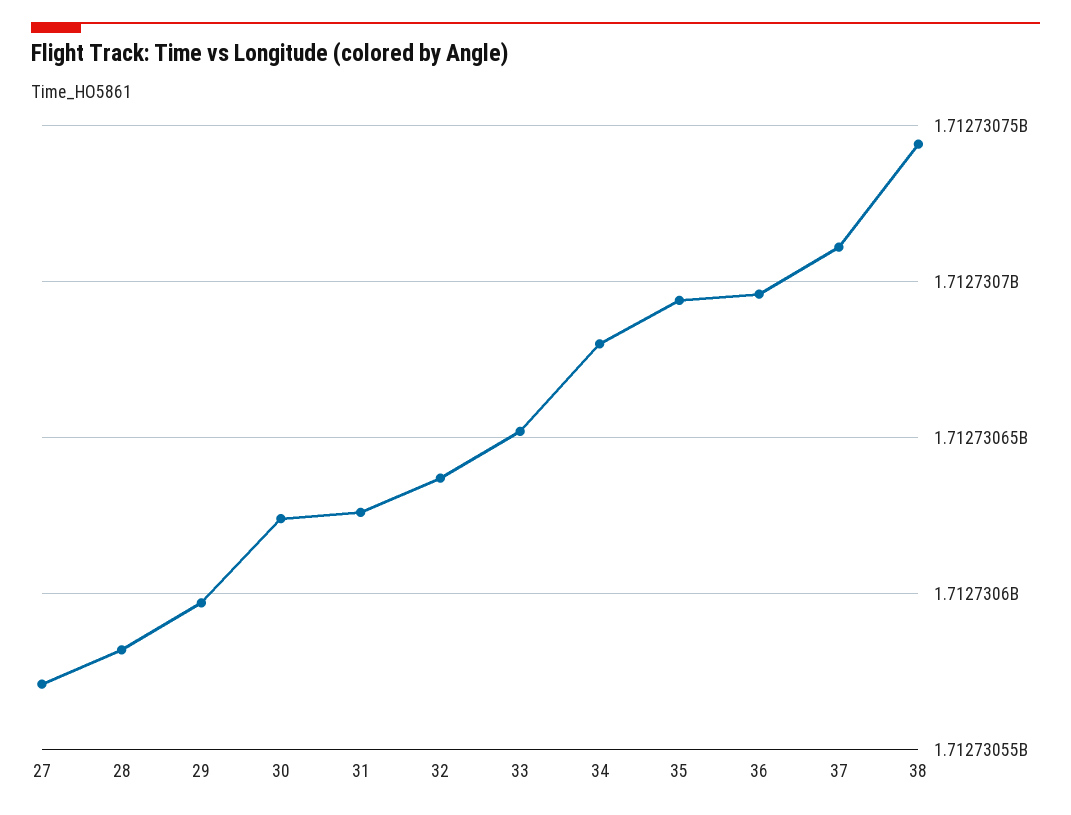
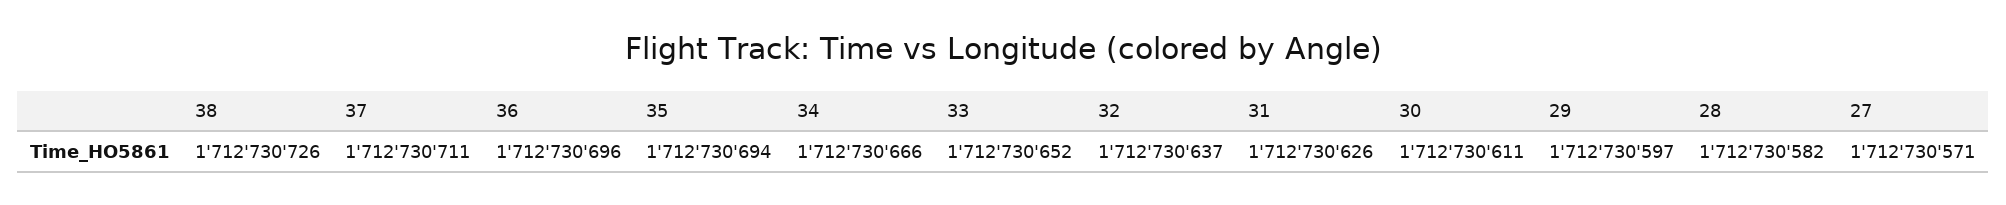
  {
    "27": 1712730571,
    "28": 1712730582,
    "29": 1712730597,
-   "30": 1712730625,
+   "30": 1712730611,
    "31": 1712730626,
    "32": 1712730637,
    "33": 1712730652,
-   "34": 1712730680,
+   "34": 1712730666,
    "35": 1712730694,
    "36": 1712730696,
    "37": 1712730711,
-   "38": 1712730745
+   "38": 1712730726
  }

